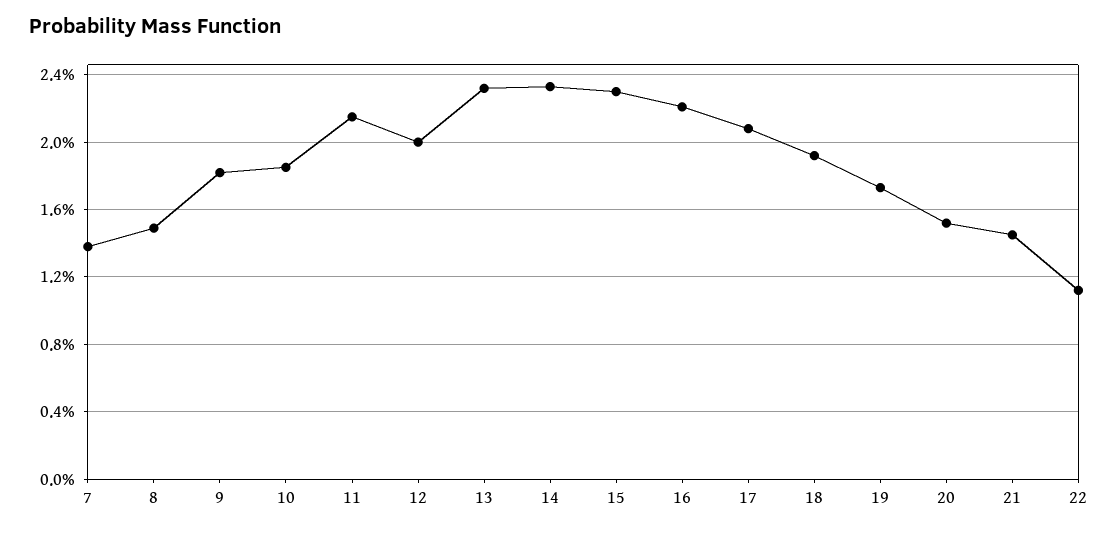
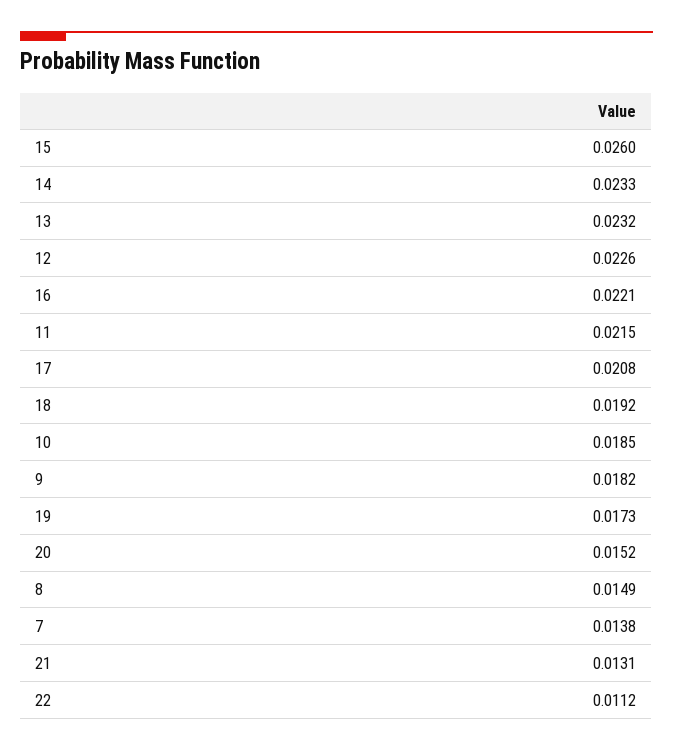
  {
    "7": 0.0138,
    "8": 0.0149,
    "9": 0.0182,
    "10": 0.0185,
    "11": 0.0215,
-   "12": 0.02,
+   "12": 0.0226,
    "13": 0.0232,
    "14": 0.0233,
-   "15": 0.023,
+   "15": 0.026,
    "16": 0.0221,
    "17": 0.0208,
    "18": 0.0192,
    "19": 0.0173,
    "20": 0.0152,
-   "21": 0.0145,
+   "21": 0.0131,
    "22": 0.0112
  }

